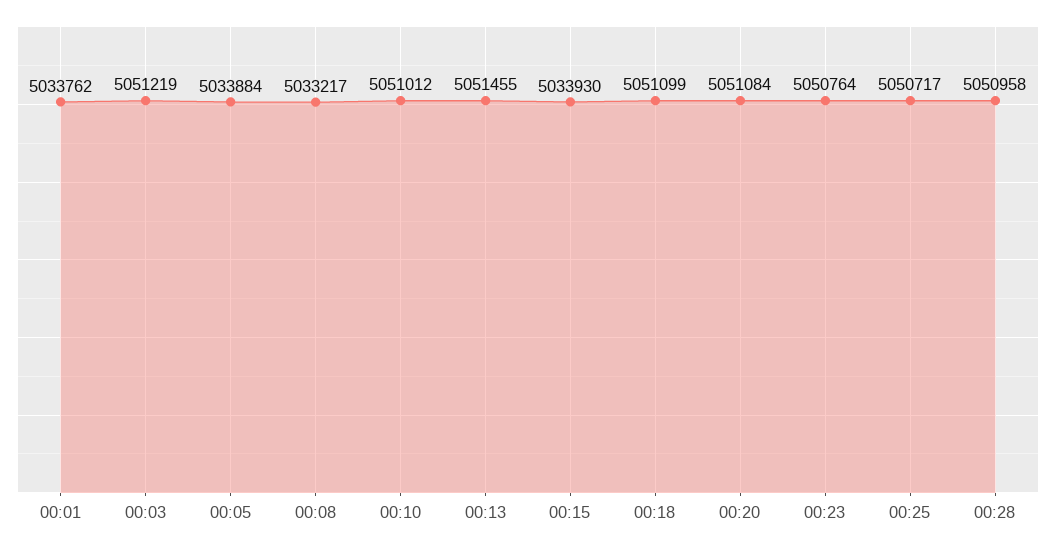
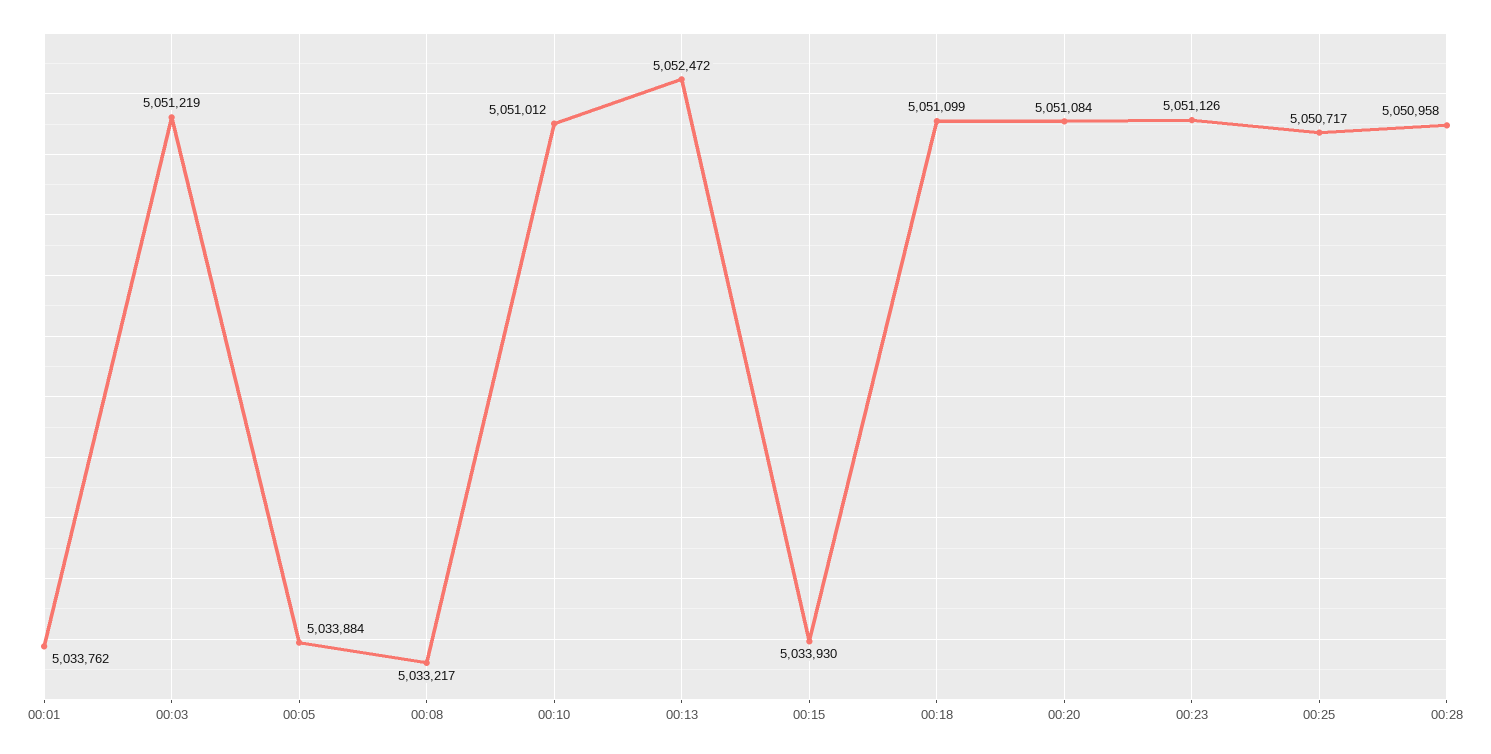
  {
    "00:01": 5033762,
    "00:03": 5051219,
    "00:05": 5033884,
    "00:08": 5033217,
    "00:10": 5051012,
-   "00:13": 5051455,
+   "00:13": 5052472,
    "00:15": 5033930,
    "00:18": 5051099,
    "00:20": 5051084,
-   "00:23": 5050764,
+   "00:23": 5051126,
    "00:25": 5050717,
    "00:28": 5050958
  }

